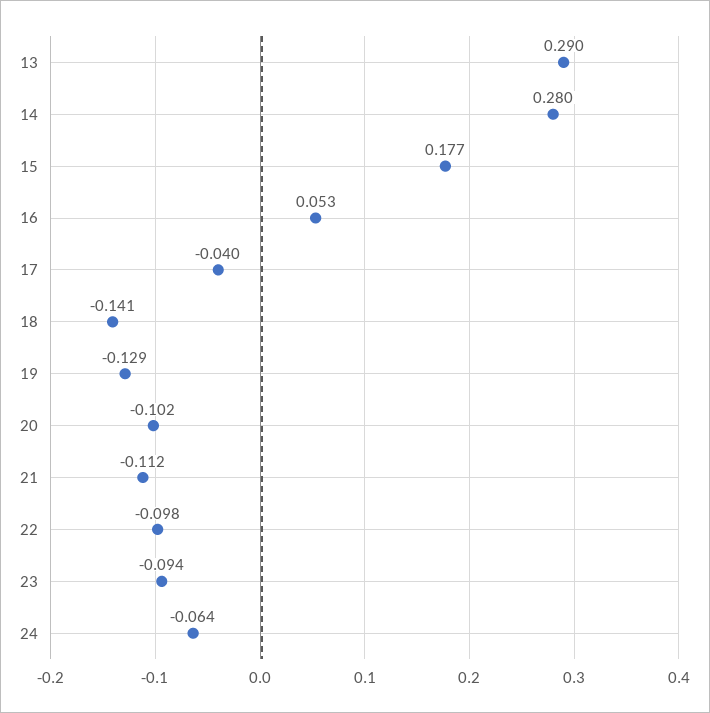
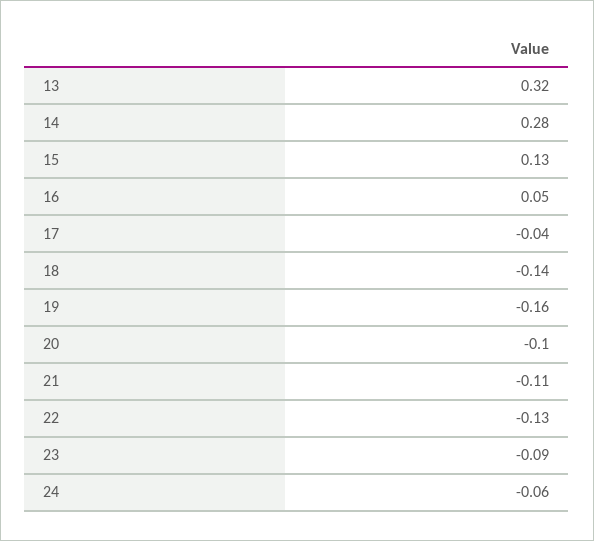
  {
-   "13": 0.29,
+   "13": 0.32,
    "14": 0.28,
-   "15": 0.177,
+   "15": 0.13,
    "16": 0.053,
    "17": -0.04,
    "18": -0.141,
-   "19": -0.129,
+   "19": -0.16,
    "20": -0.102,
    "21": -0.112,
-   "22": -0.098,
+   "22": -0.13,
    "23": -0.094,
    "24": -0.064
  }

